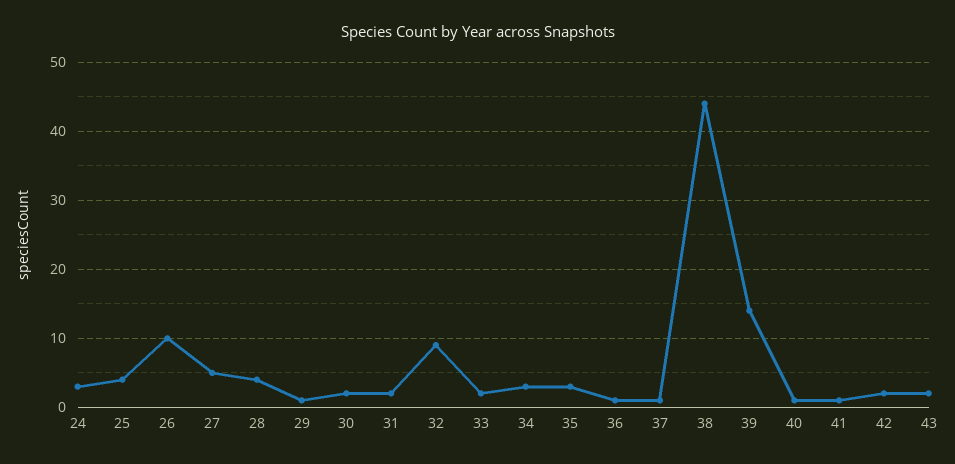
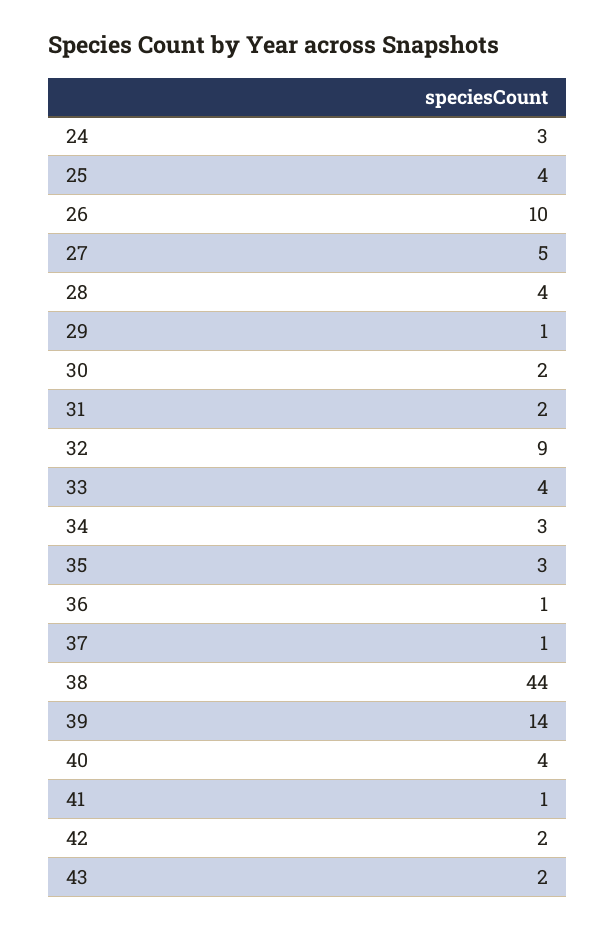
  {
    "24": 3,
    "25": 4,
    "26": 10,
    "27": 5,
    "28": 4,
    "29": 1,
    "30": 2,
    "31": 2,
    "32": 9,
-   "33": 2,
+   "33": 4,
    "34": 3,
    "35": 3,
    "36": 1,
    "37": 1,
    "38": 44,
    "39": 14,
-   "40": 1,
+   "40": 4,
    "41": 1,
    "42": 2,
    "43": 2
  }

